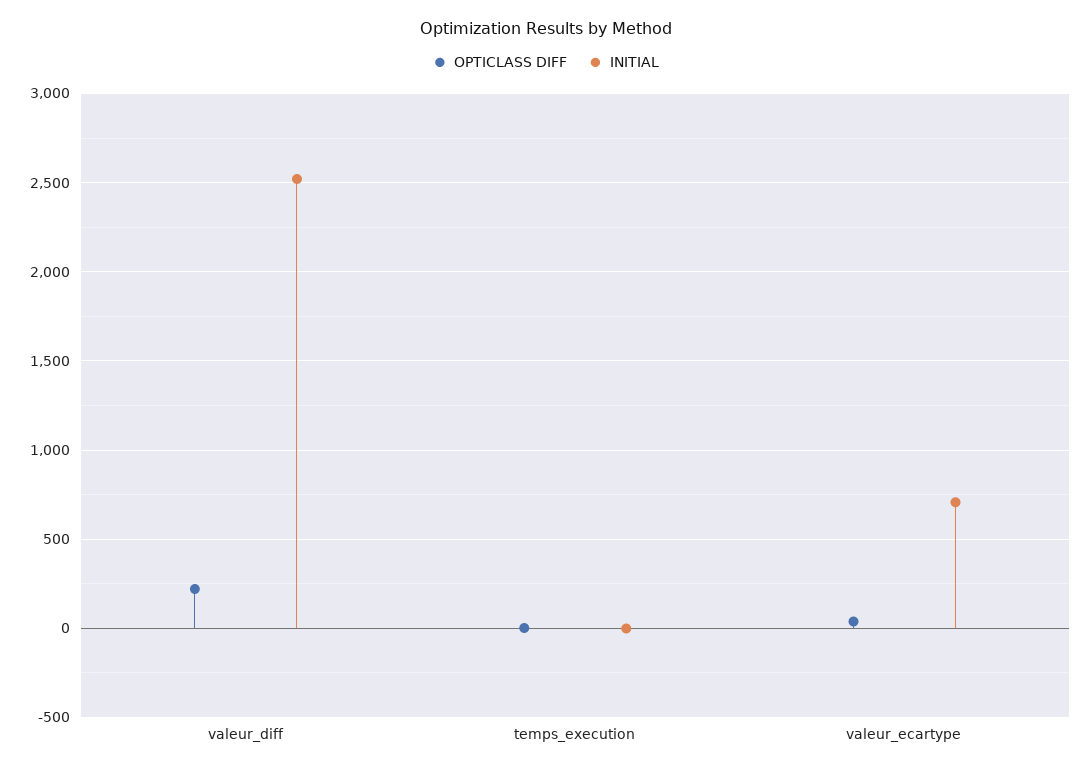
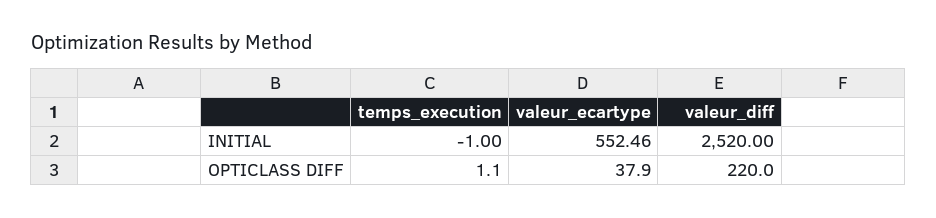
  {
    "OPTICLASS DIFF": {
      "valeur_diff": 220,
      "temps_execution": 1.1,
      "valeur_ecartype": 37.9
    },
    "INITIAL": {
      "valeur_diff": 2520,
      "temps_execution": -1,
-     "valeur_ecartype": 700
+     "valeur_ecartype": 552.46
    }
  }

